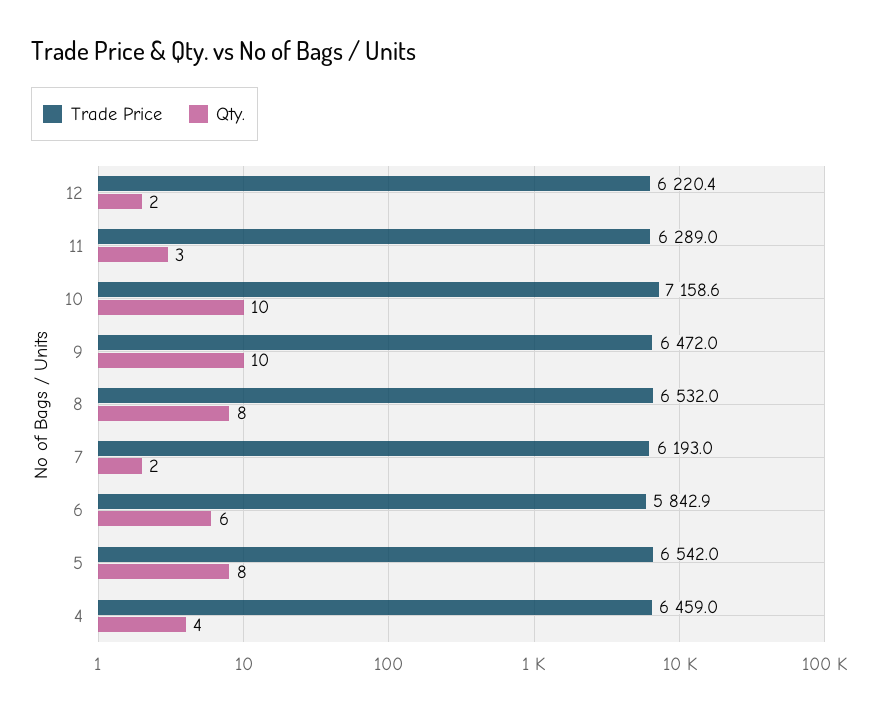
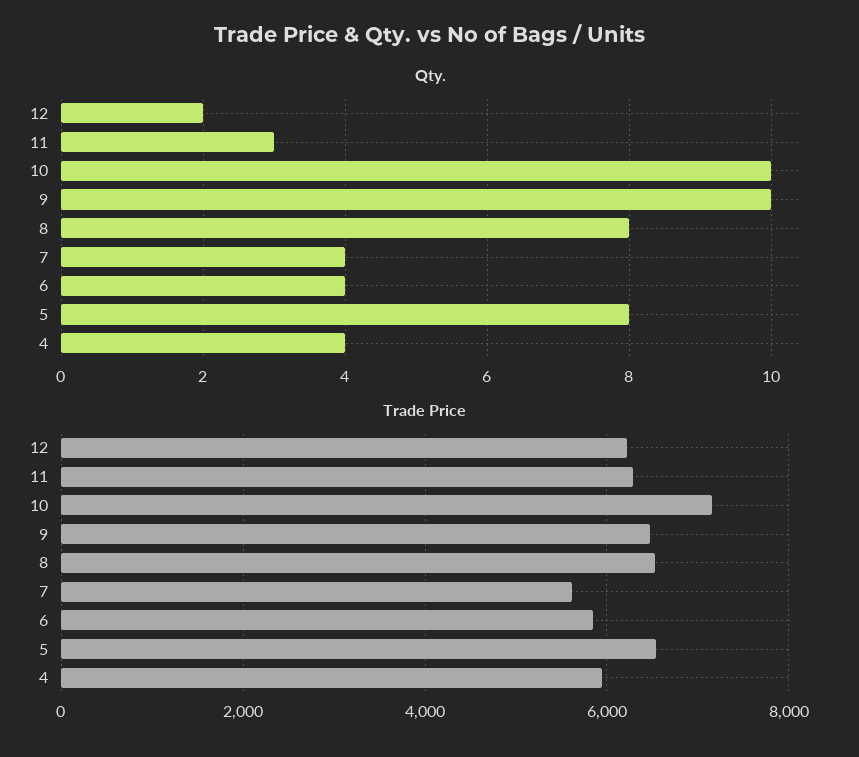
  {
    "Trade Price": {
      "12": 6220.4,
      "11": 6289,
      "10": 7158.6,
      "9": 6472,
      "8": 6532,
-     "7": 6193,
+     "7": 5600,
      "6": 5842.9,
      "5": 6542,
-     "4": 6459
+     "4": 6000
    },
    "Qty.": {
      "12": 2,
      "11": 3,
      "10": 10,
      "9": 10,
      "8": 8,
-     "7": 2,
+     "7": 4,
-     "6": 6,
+     "6": 4,
      "5": 8,
      "4": 4
    }
  }

